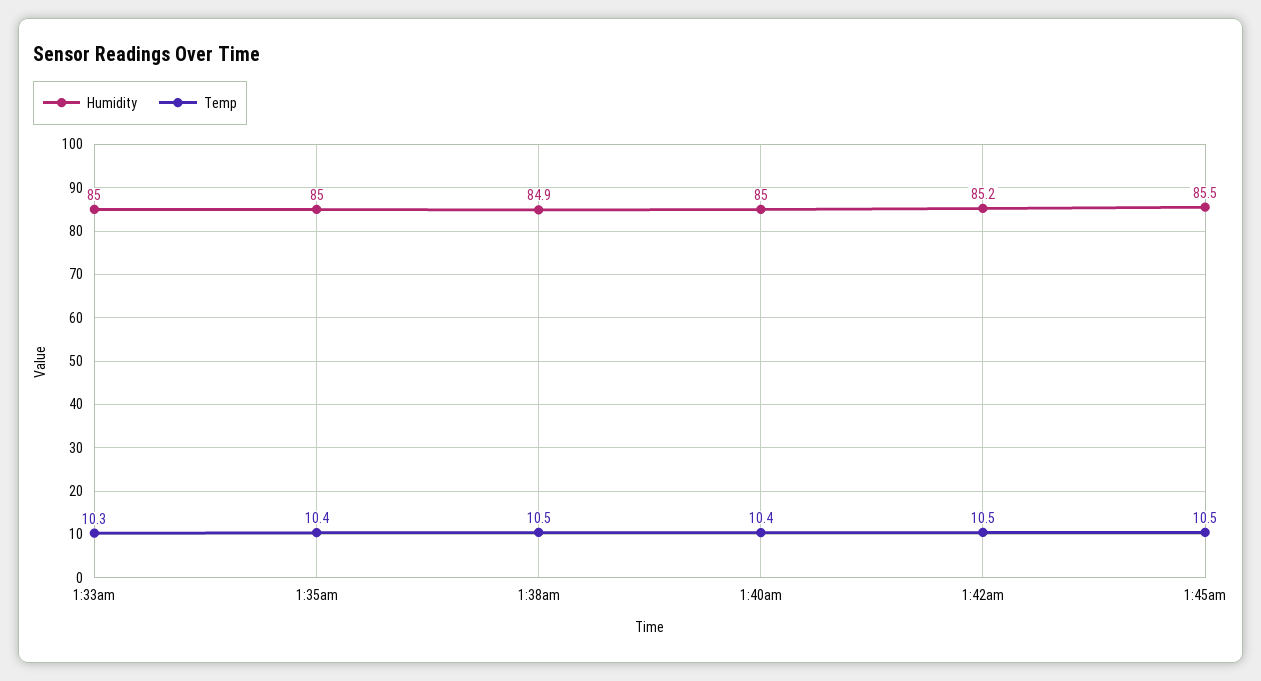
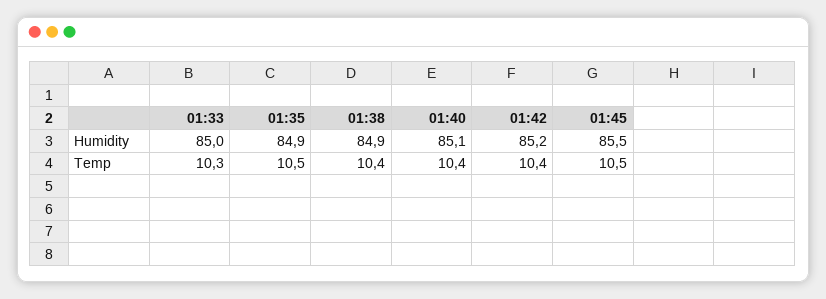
  {
    "Humidity": {
      "1:33am": 85,
-     "1:35am": 85,
+     "1:35am": 84.9,
      "1:38am": 84.9,
-     "1:40am": 85,
+     "1:40am": 85.1,
      "1:42am": 85.2,
      "1:45am": 85.5
    },
    "Temp": {
      "1:33am": 10.3,
-     "1:35am": 10.4,
+     "1:35am": 10.5,
-     "1:38am": 10.5,
+     "1:38am": 10.4,
      "1:40am": 10.4,
-     "1:42am": 10.5,
+     "1:42am": 10.4,
      "1:45am": 10.5
    }
  }

